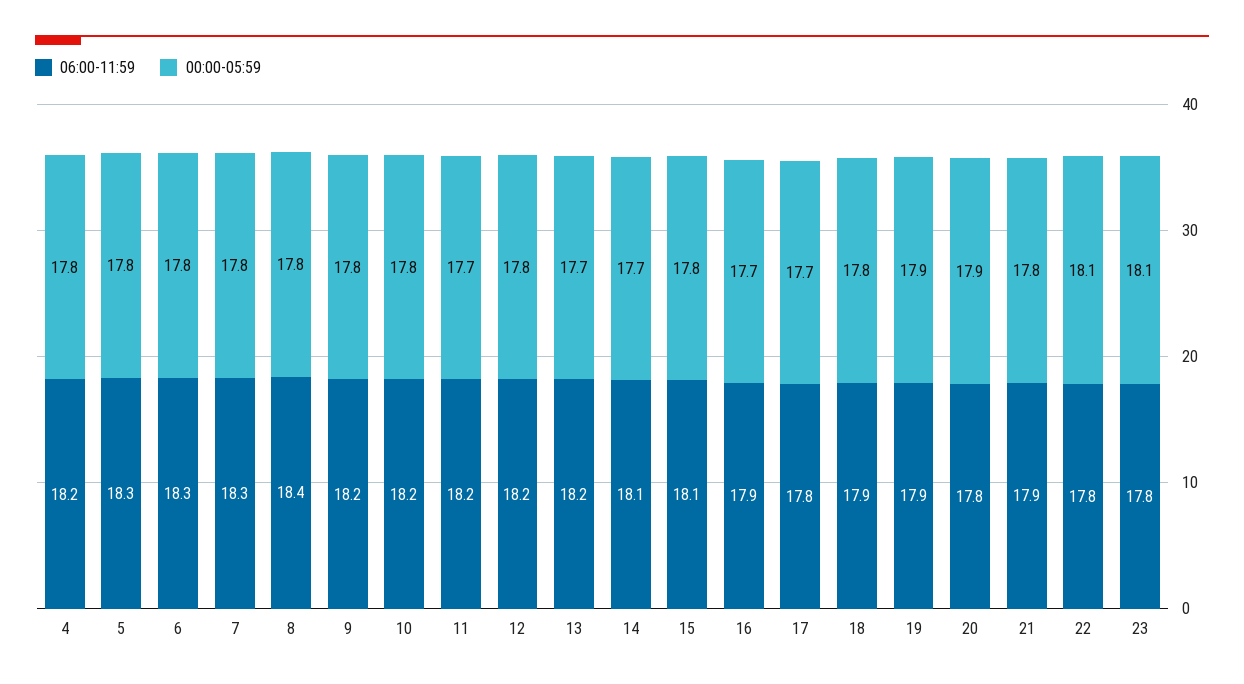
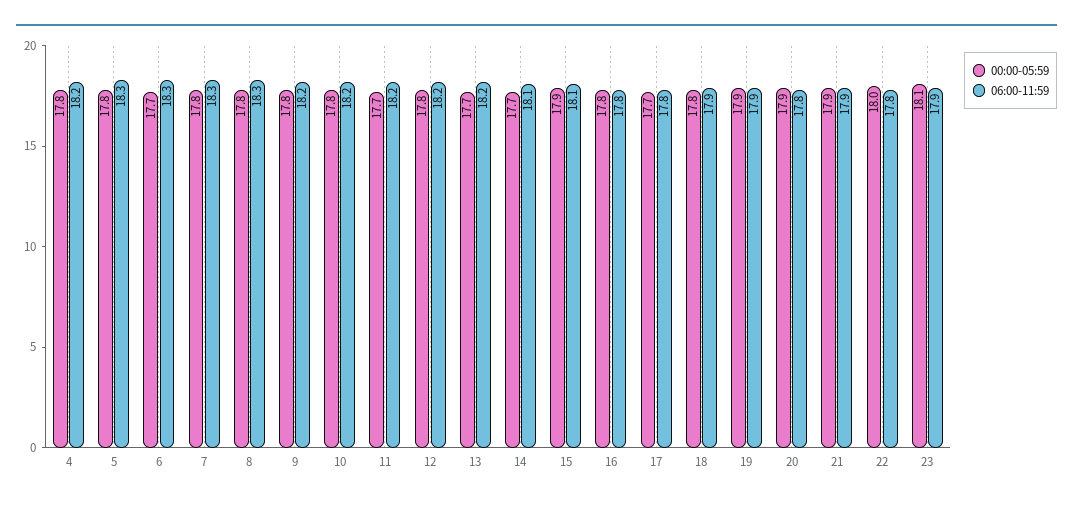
  {
    "06:00-11:59": {
      "4": 18.2,
      "5": 18.3,
      "6": 18.3,
      "7": 18.3,
-     "8": 18.4,
+     "8": 18.3,
      "9": 18.2,
      "10": 18.2,
      "11": 18.2,
      "12": 18.2,
      "13": 18.2,
      "14": 18.1,
      "15": 18.1,
-     "16": 17.9,
+     "16": 17.8,
      "17": 17.8,
      "18": 17.9,
      "19": 17.9,
      "20": 17.8,
      "21": 17.9,
      "22": 17.8,
-     "23": 17.8
+     "23": 17.9
    },
    "00:00-05:59": {
      "4": 17.8,
      "5": 17.8,
-     "6": 17.8,
+     "6": 17.7,
      "7": 17.8,
      "8": 17.8,
      "9": 17.8,
      "10": 17.8,
      "11": 17.7,
      "12": 17.8,
      "13": 17.7,
      "14": 17.7,
-     "15": 17.8,
+     "15": 17.9,
-     "16": 17.7,
+     "16": 17.8,
      "17": 17.7,
      "18": 17.8,
      "19": 17.9,
      "20": 17.9,
-     "21": 17.8,
+     "21": 17.9,
-     "22": 18.1,
+     "22": 18,
      "23": 18.1
    }
  }

